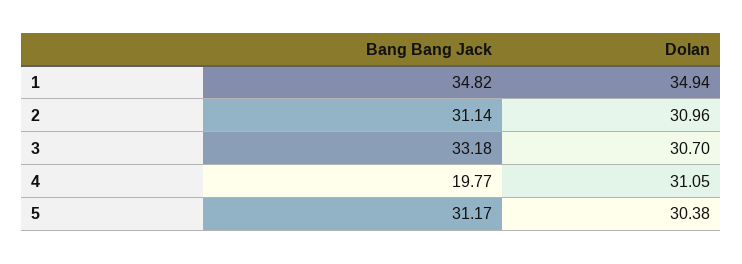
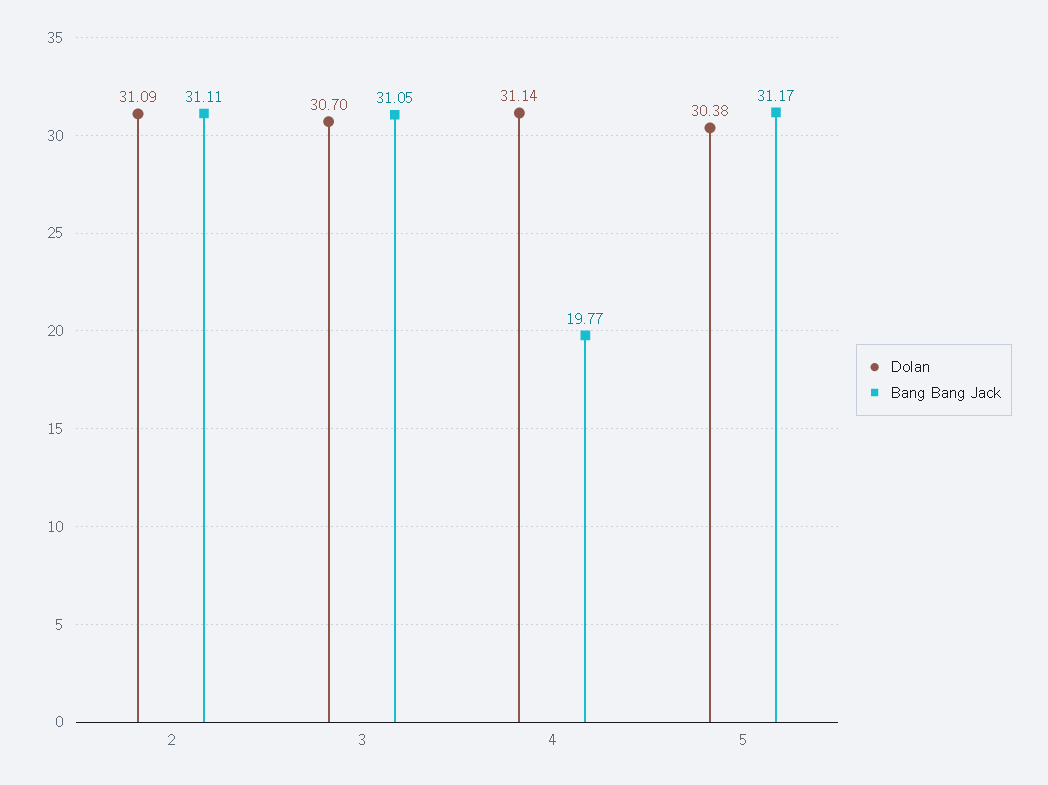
  {
    "Bang Bang Jack": {
-     "1": 34.82,
-     "2": 31.14,
+     "2": 31.11,
-     "3": 33.18,
+     "3": 31.05,
      "4": 19.77,
      "5": 31.17
    },
    "Dolan": {
-     "1": 34.94,
-     "2": 30.96,
+     "2": 31.09,
      "3": 30.7,
-     "4": 31.05,
+     "4": 31.14,
      "5": 30.38
    }
  }

